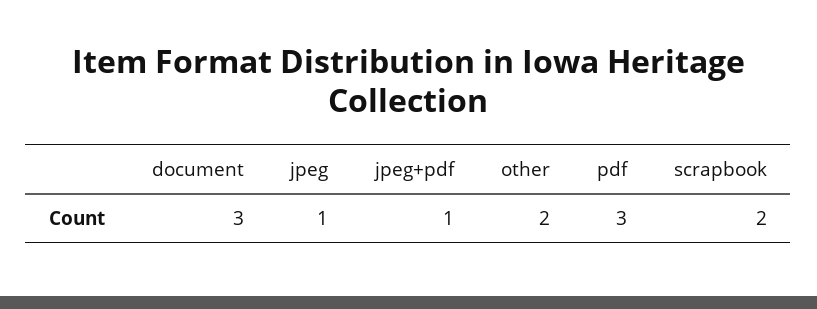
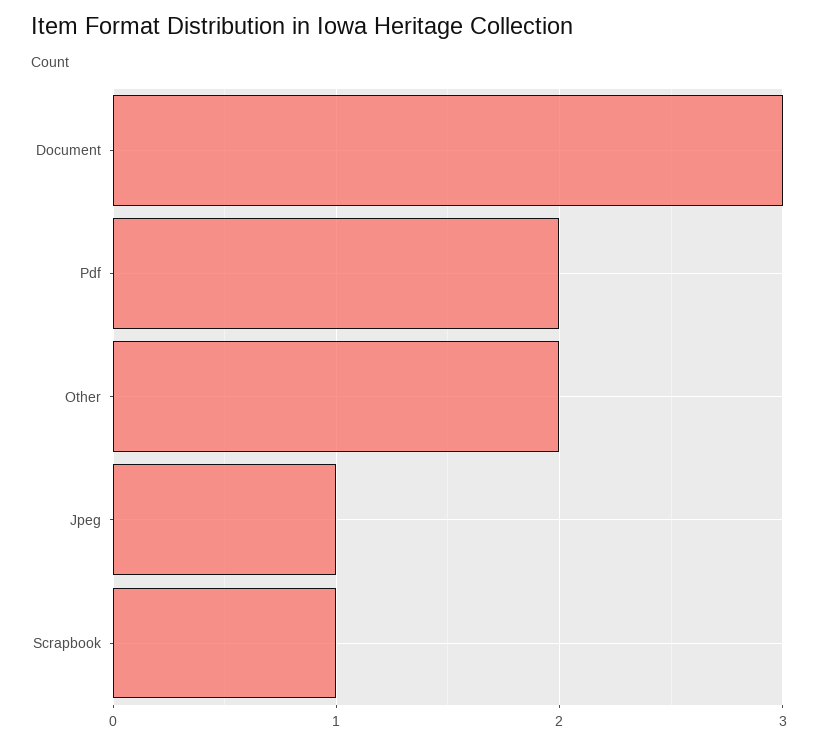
  {
    "document": 3,
    "jpeg": 1,
-   "jpeg+pdf": 1,
    "other": 2,
-   "pdf": 3,
+   "pdf": 2,
-   "scrapbook": 2
+   "scrapbook": 1
  }

